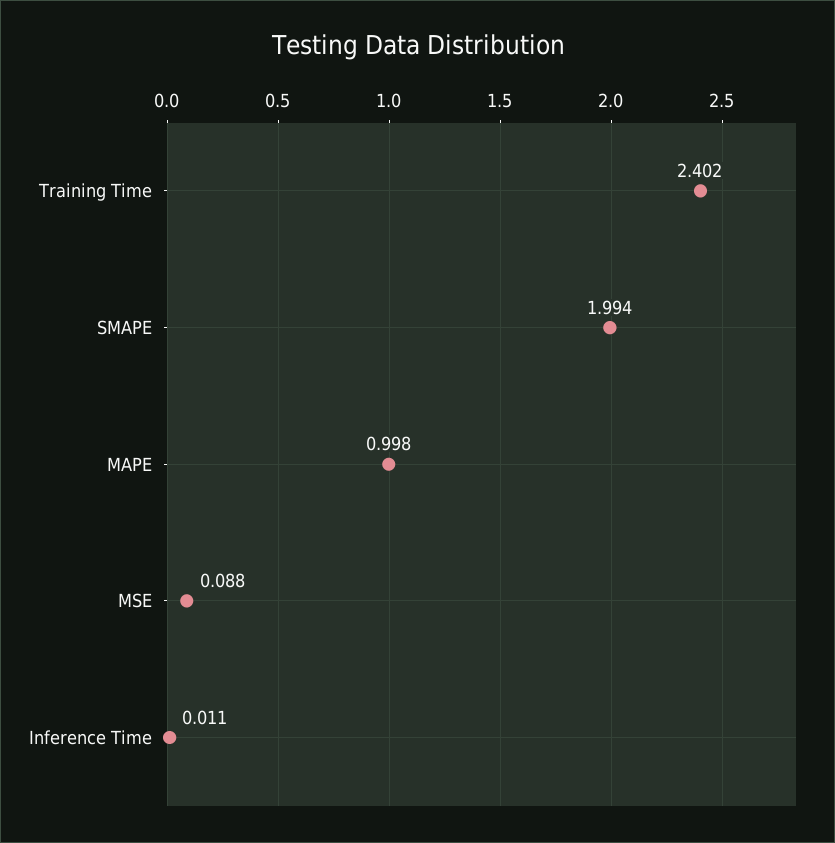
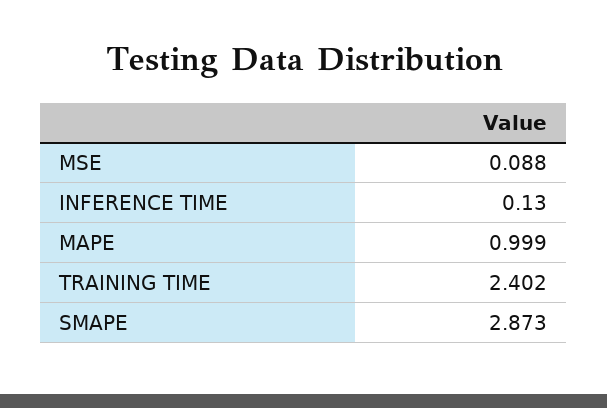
  {
    "Training Time": 2.402,
-   "SMAPE": 1.994,
+   "SMAPE": 2.873,
-   "MAPE": 0.998,
+   "MAPE": 0.999,
    "MSE": 0.088,
-   "Inference Time": 0.011
+   "Inference Time": 0.13
  }

